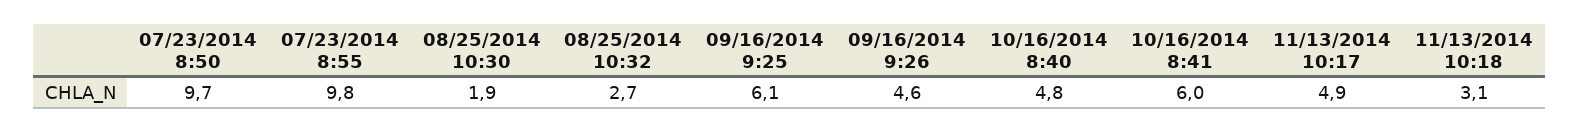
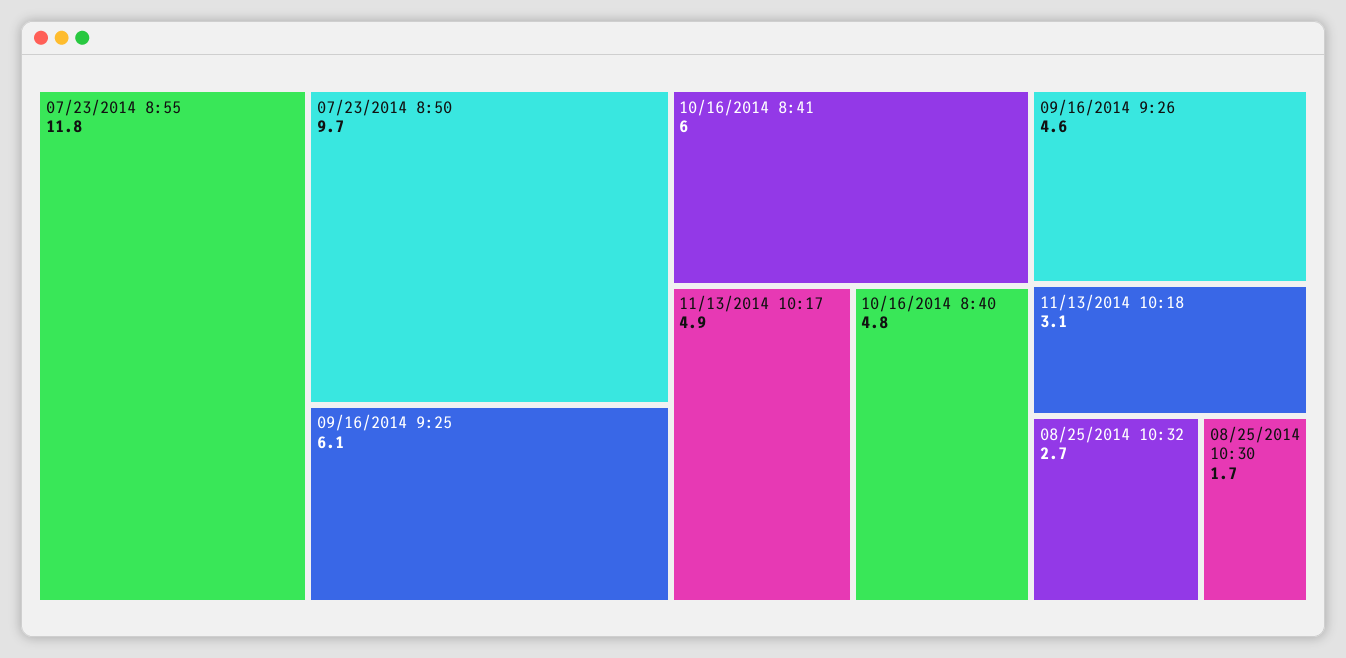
  {
    "07/23/2014 8:50": 9.7,
-   "07/23/2014 8:55": 9.8,
+   "07/23/2014 8:55": 11.8,
-   "08/25/2014 10:30": 1.9,
+   "08/25/2014 10:30": 1.7,
    "08/25/2014 10:32": 2.7,
    "09/16/2014 9:25": 6.1,
    "09/16/2014 9:26": 4.6,
    "10/16/2014 8:40": 4.8,
    "10/16/2014 8:41": 6,
    "11/13/2014 10:17": 4.9,
    "11/13/2014 10:18": 3.1
  }

